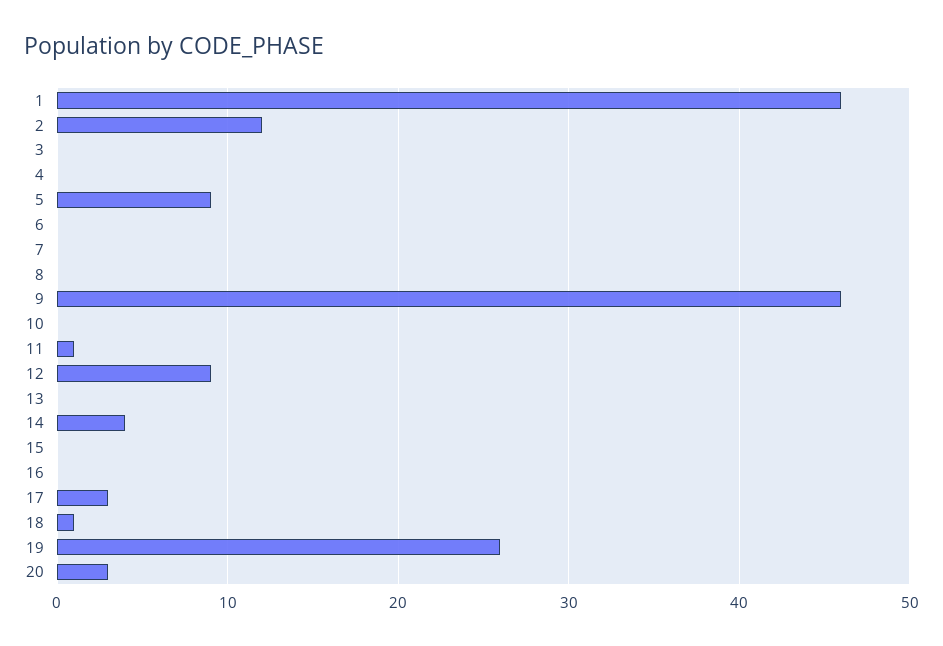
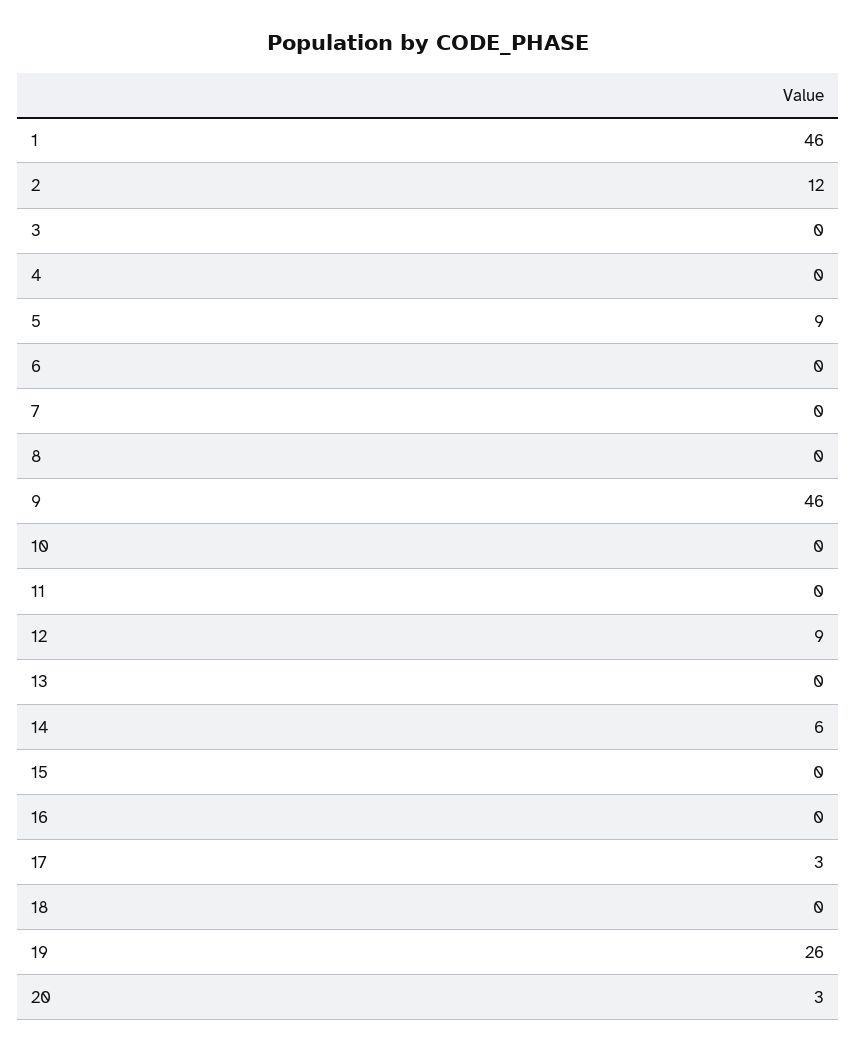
  {
    "1": 46,
    "2": 12,
    "3": 0,
    "4": 0,
    "5": 9,
    "6": 0,
    "7": 0,
    "8": 0,
    "9": 46,
    "10": 0,
-   "11": 1,
+   "11": 0,
    "12": 9,
    "13": 0,
-   "14": 4,
+   "14": 6,
    "15": 0,
    "16": 0,
    "17": 3,
-   "18": 1,
+   "18": 0,
    "19": 26,
    "20": 3
  }

